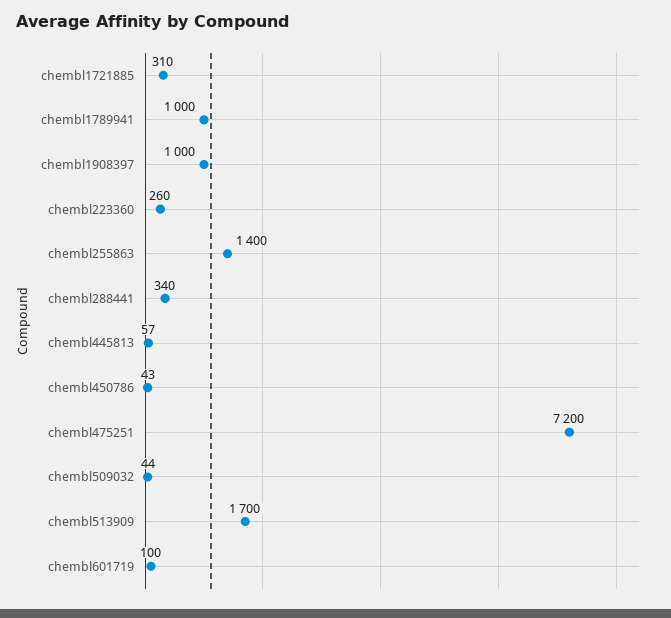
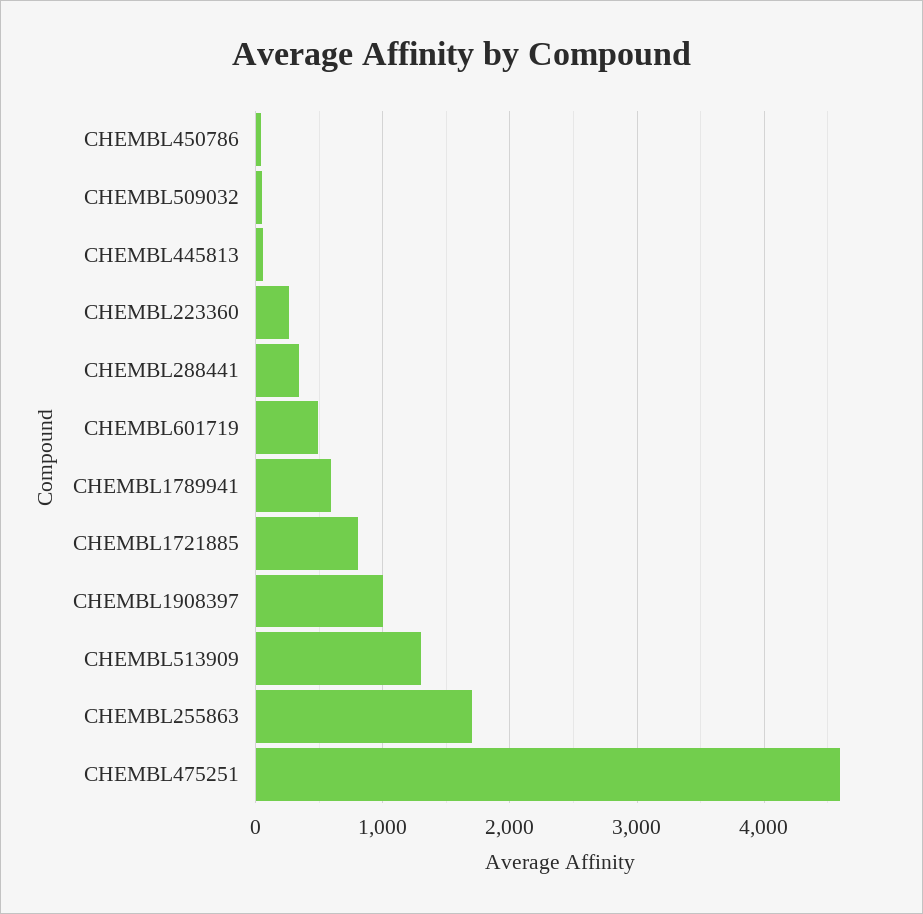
  {
-   "chembl1721885": 310,
+   "chembl1721885": 800,
-   "chembl1789941": 1000,
+   "chembl1789941": 600,
    "chembl1908397": 1000,
    "chembl223360": 260,
-   "chembl255863": 1400,
+   "chembl255863": 1700,
    "chembl288441": 340,
    "chembl445813": 57,
    "chembl450786": 43,
-   "chembl475251": 7200,
+   "chembl475251": 4600,
    "chembl509032": 44,
-   "chembl513909": 1700,
+   "chembl513909": 1300,
-   "chembl601719": 100
+   "chembl601719": 500
  }

